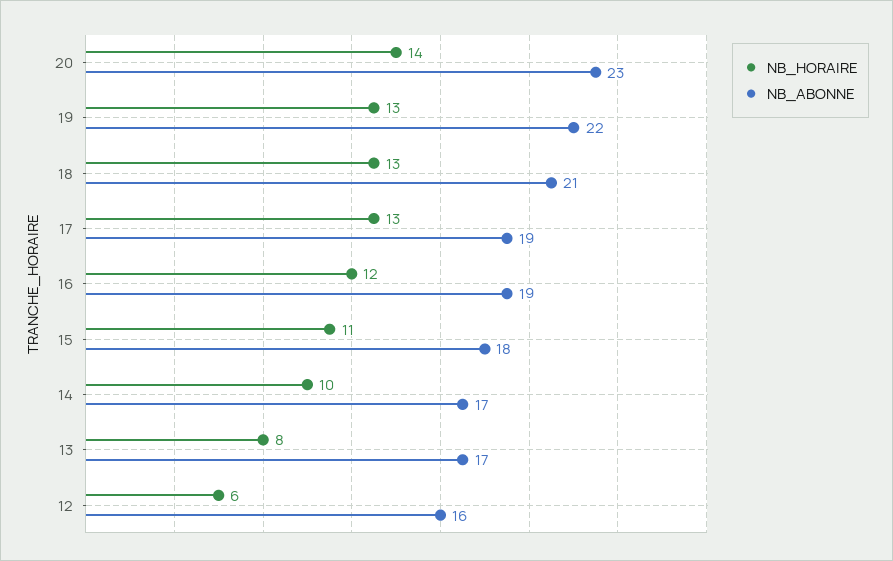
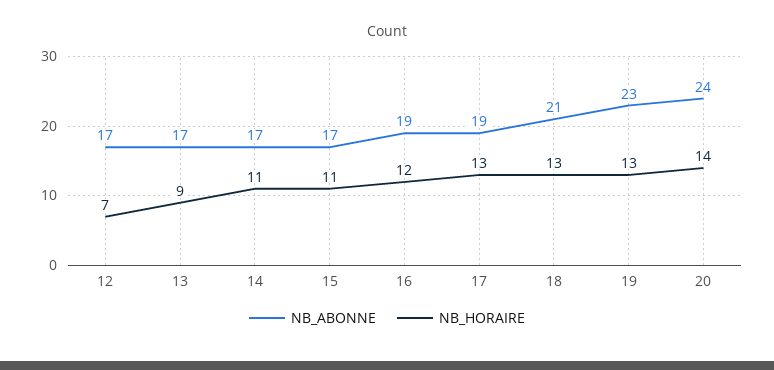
  {
    "NB_HORAIRE": {
      "20": 14,
      "19": 13,
      "18": 13,
      "17": 13,
      "16": 12,
      "15": 11,
-     "14": 10,
+     "14": 11,
-     "13": 8,
+     "13": 9,
-     "12": 6
+     "12": 7
    },
    "NB_ABONNE": {
-     "20": 23,
+     "20": 24,
-     "19": 22,
+     "19": 23,
      "18": 21,
      "17": 19,
      "16": 19,
-     "15": 18,
+     "15": 17,
      "14": 17,
      "13": 17,
-     "12": 16
+     "12": 17
    }
  }

